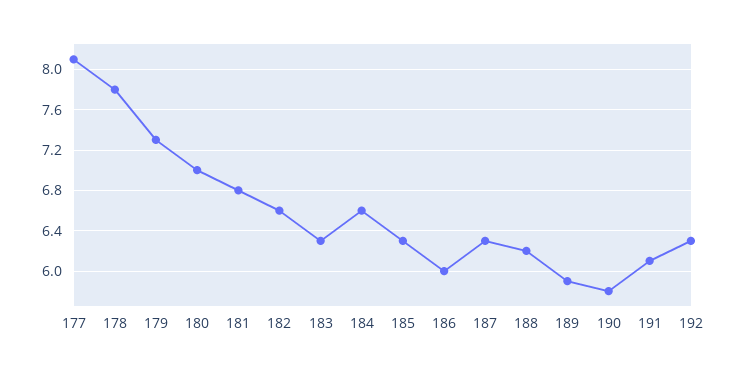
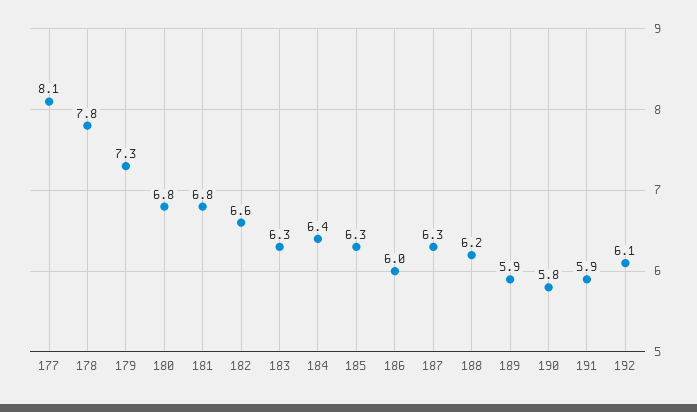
  {
    "177": 8.1,
    "178": 7.8,
    "179": 7.3,
-   "180": 7,
+   "180": 6.8,
    "181": 6.8,
    "182": 6.6,
    "183": 6.3,
-   "184": 6.6,
+   "184": 6.4,
    "185": 6.3,
    "186": 6,
    "187": 6.3,
    "188": 6.2,
    "189": 5.9,
    "190": 5.8,
-   "191": 6.1,
+   "191": 5.9,
-   "192": 6.3
+   "192": 6.1
  }

